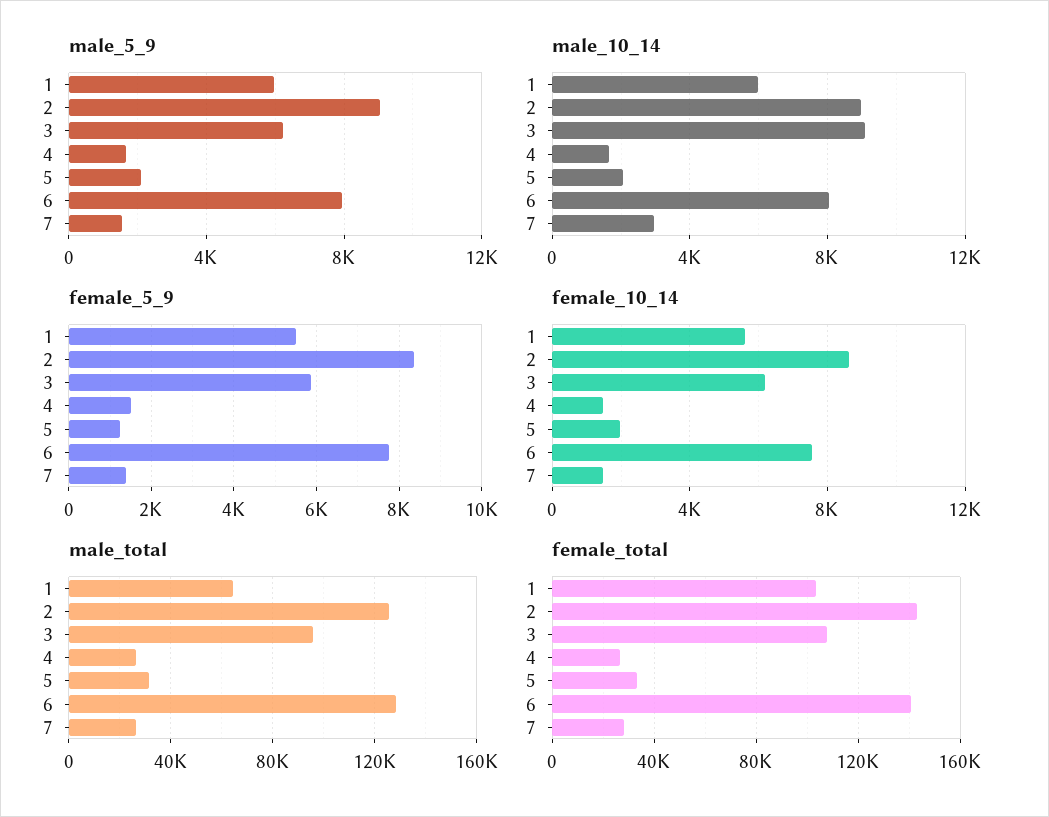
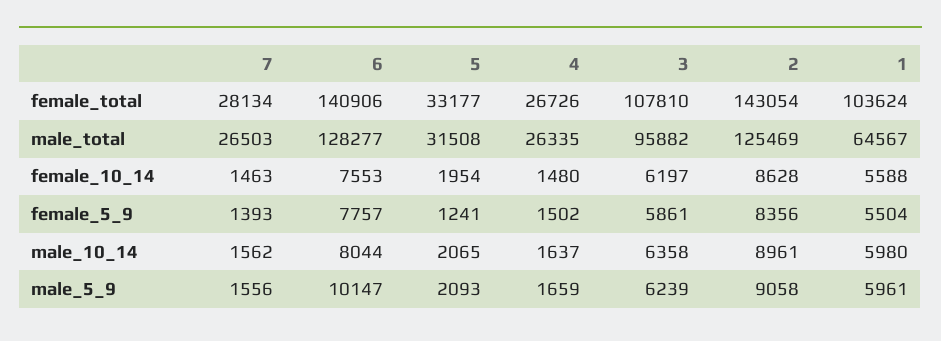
  {
    "male_5_9": {
      "1": 5961,
      "2": 9058,
      "3": 6239,
      "4": 1659,
      "5": 2093,
-     "6": 8000,
+     "6": 10147,
      "7": 1556
    },
    "male_10_14": {
      "1": 5980,
      "2": 8961,
-     "3": 9000,
+     "3": 6358,
      "4": 1637,
      "5": 2065,
      "6": 8044,
-     "7": 3000
+     "7": 1562
    },
    "female_5_9": {
      "1": 5504,
      "2": 8356,
      "3": 5861,
      "4": 1502,
      "5": 1241,
      "6": 7757,
      "7": 1393
    },
    "female_10_14": {
      "1": 5588,
      "2": 8628,
      "3": 6197,
      "4": 1480,
      "5": 1954,
      "6": 7553,
      "7": 1463
    },
    "male_total": {
      "1": 64567,
      "2": 125469,
      "3": 95882,
      "4": 26335,
      "5": 31508,
      "6": 128277,
      "7": 26503
    },
    "female_total": {
      "1": 103624,
      "2": 143054,
      "3": 107810,
      "4": 26726,
      "5": 33177,
      "6": 140906,
      "7": 28134
    }
  }

